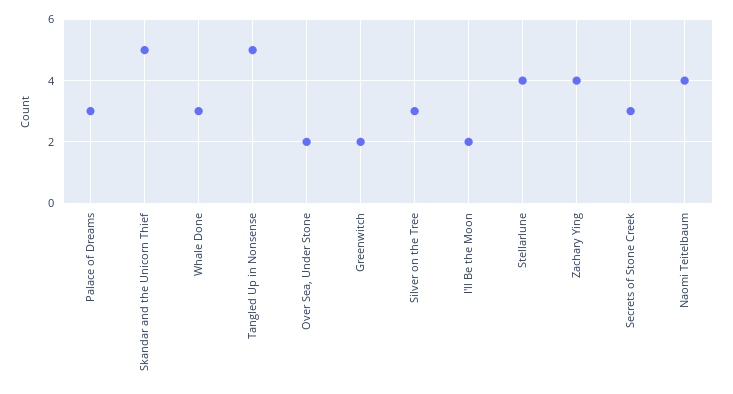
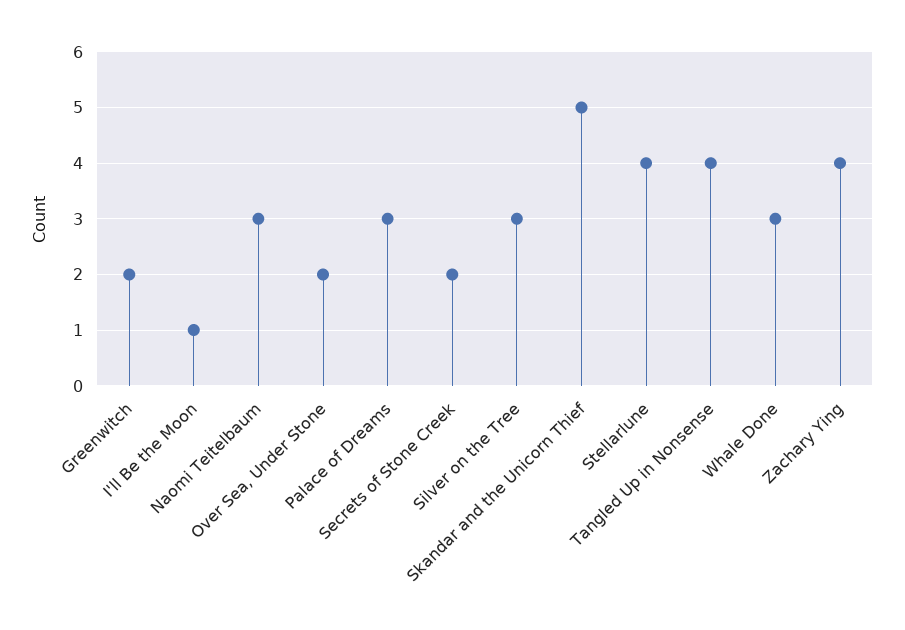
  {
    "Palace of Dreams": 3,
    "Skandar and the Unicorn Thief": 5,
    "Whale Done": 3,
-   "Tangled Up in Nonsense": 5,
+   "Tangled Up in Nonsense": 4,
    "Over Sea, Under Stone": 2,
    "Greenwitch": 2,
    "Silver on the Tree": 3,
-   "I'll Be the Moon": 2,
+   "I'll Be the Moon": 1,
    "Stellarlune": 4,
    "Zachary Ying": 4,
-   "Secrets of Stone Creek": 3,
+   "Secrets of Stone Creek": 2,
-   "Naomi Teitelbaum": 4
+   "Naomi Teitelbaum": 3
  }

